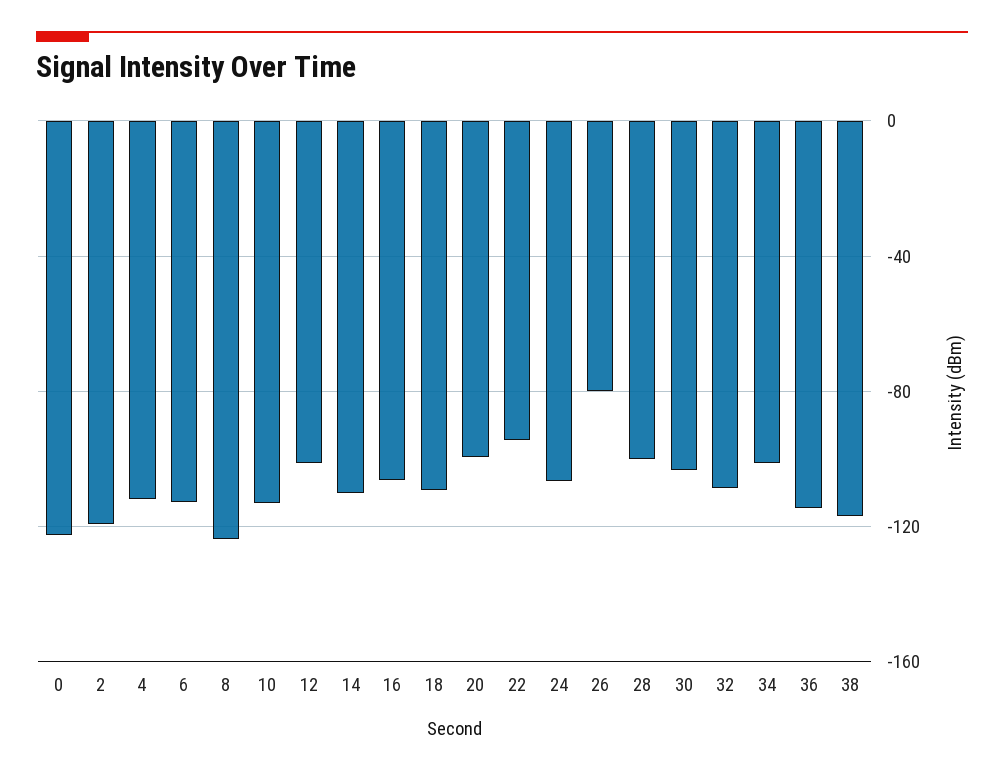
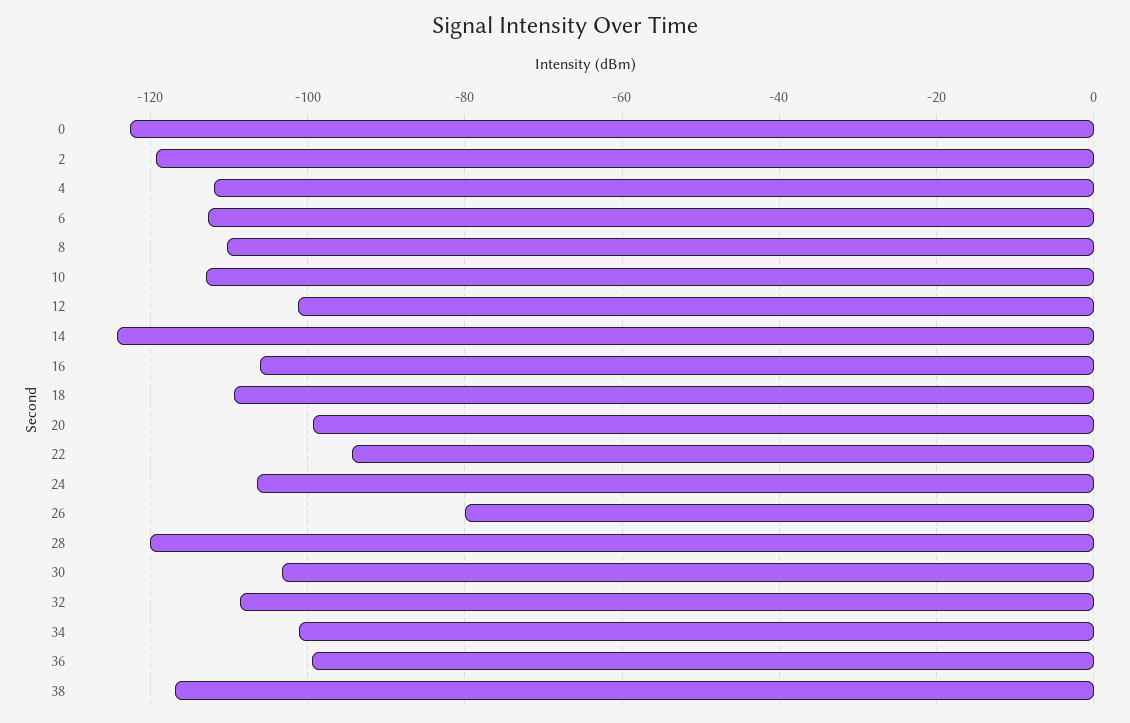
  {
    "0": -122,
    "2": -120,
    "4": -112,
    "6": -112,
-   "8": -125,
+   "8": -110,
    "10": -112,
    "12": -102,
-   "14": -110,
+   "14": -124,
    "16": -106,
    "18": -110,
    "20": -100,
    "22": -94,
    "24": -106,
    "26": -80,
-   "28": -100,
+   "28": -120,
    "30": -104,
    "32": -108,
    "34": -102,
-   "36": -115,
+   "36": -100,
    "38": -116
  }

